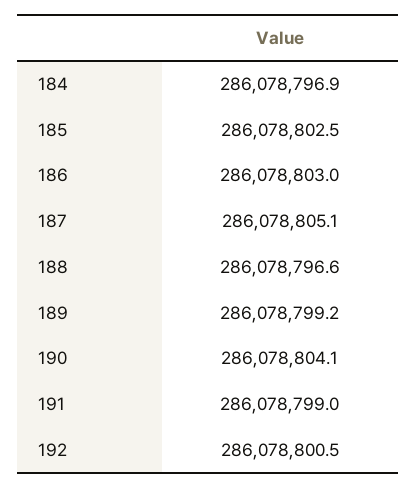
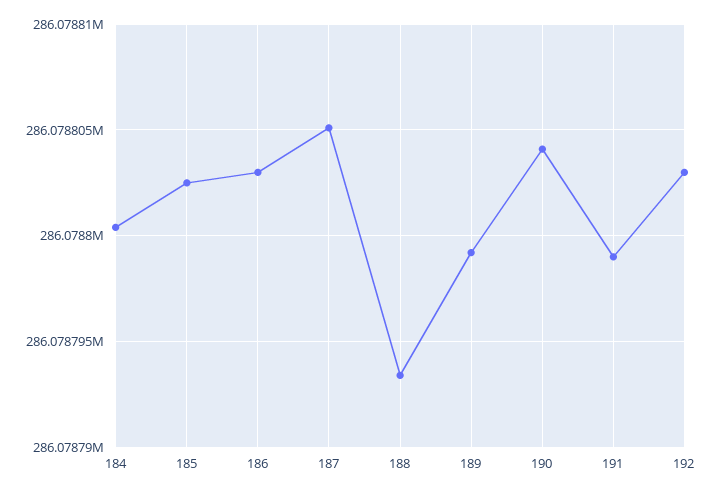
  {
-   "184": 286078796.9,
+   "184": 286078800.5,
    "185": 286078802.5,
    "186": 286078803,
    "187": 286078805.1,
-   "188": 286078796.6,
+   "188": 286078793.5,
    "189": 286078799.2,
    "190": 286078804.1,
    "191": 286078799,
-   "192": 286078800.5
+   "192": 286078803
  }

